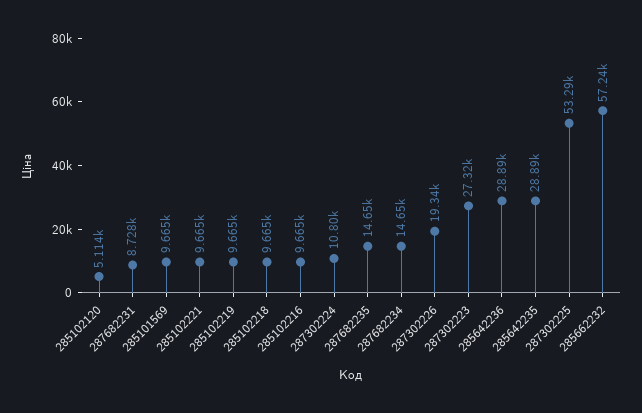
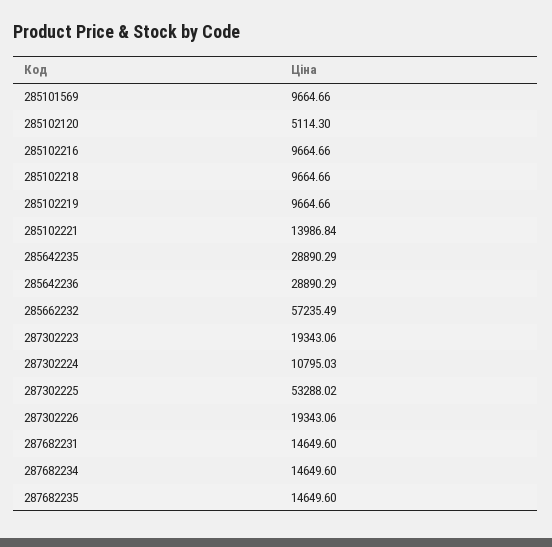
  {
    "285102120": 5114.3,
-   "287682231": 8728,
+   "287682231": 14649.6,
    "285101569": 9664.66,
-   "285102221": 9665,
+   "285102221": 13986.84,
    "285102219": 9664.66,
    "285102218": 9664.66,
    "285102216": 9664.66,
    "287302224": 10795.03,
    "287682235": 14649.6,
    "287682234": 14649.6,
    "287302226": 19343.06,
-   "287302223": 27320,
+   "287302223": 19343.06,
    "285642236": 28890.29,
    "285642235": 28890.29,
    "287302225": 53288.02,
    "285662232": 57235.49
  }

